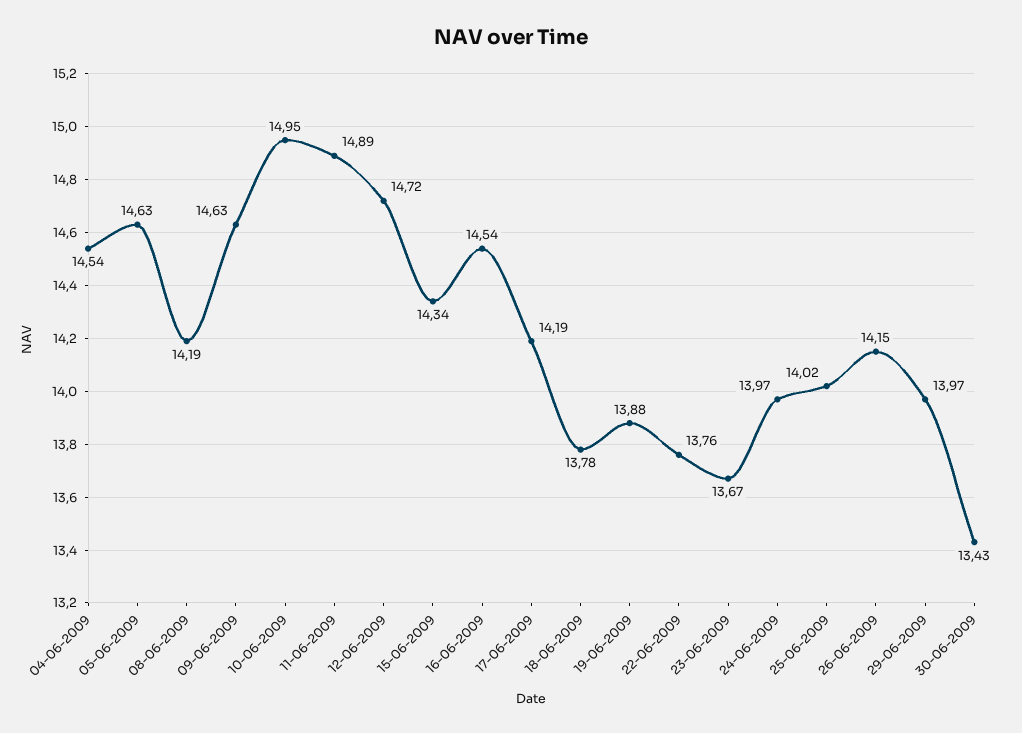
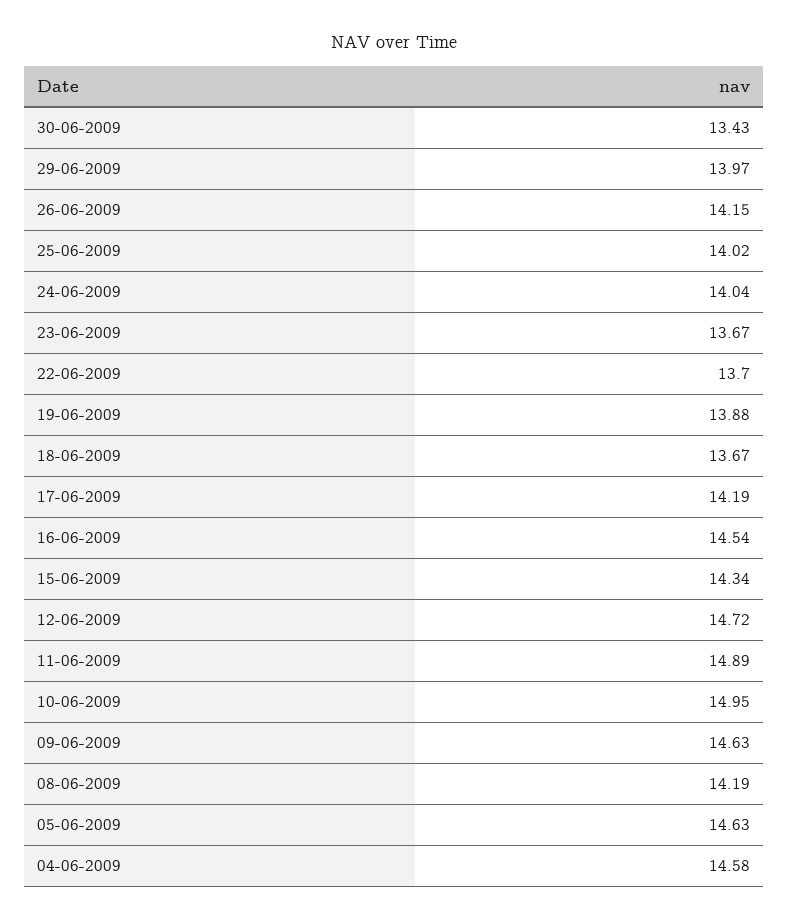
  {
-   "04-06-2009": 14.54,
+   "04-06-2009": 14.58,
    "05-06-2009": 14.63,
    "08-06-2009": 14.19,
    "09-06-2009": 14.63,
    "10-06-2009": 14.95,
    "11-06-2009": 14.89,
    "12-06-2009": 14.72,
    "15-06-2009": 14.34,
    "16-06-2009": 14.54,
    "17-06-2009": 14.19,
-   "18-06-2009": 13.78,
+   "18-06-2009": 13.67,
    "19-06-2009": 13.88,
-   "22-06-2009": 13.76,
+   "22-06-2009": 13.7,
    "23-06-2009": 13.67,
-   "24-06-2009": 13.97,
+   "24-06-2009": 14.04,
    "25-06-2009": 14.02,
    "26-06-2009": 14.15,
    "29-06-2009": 13.97,
    "30-06-2009": 13.43
  }

